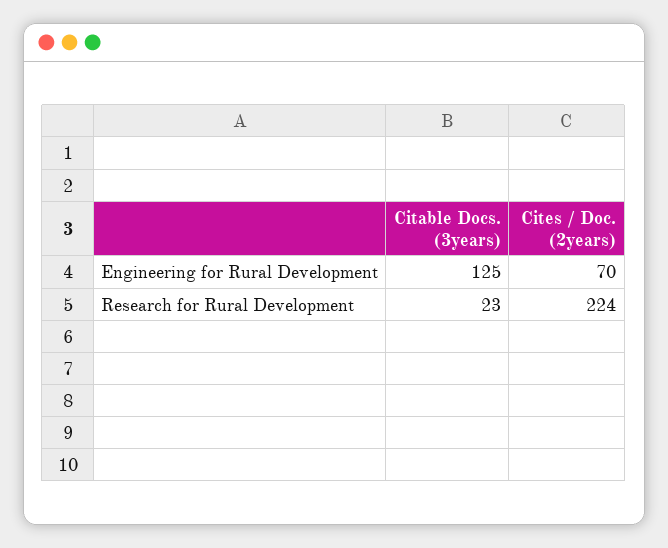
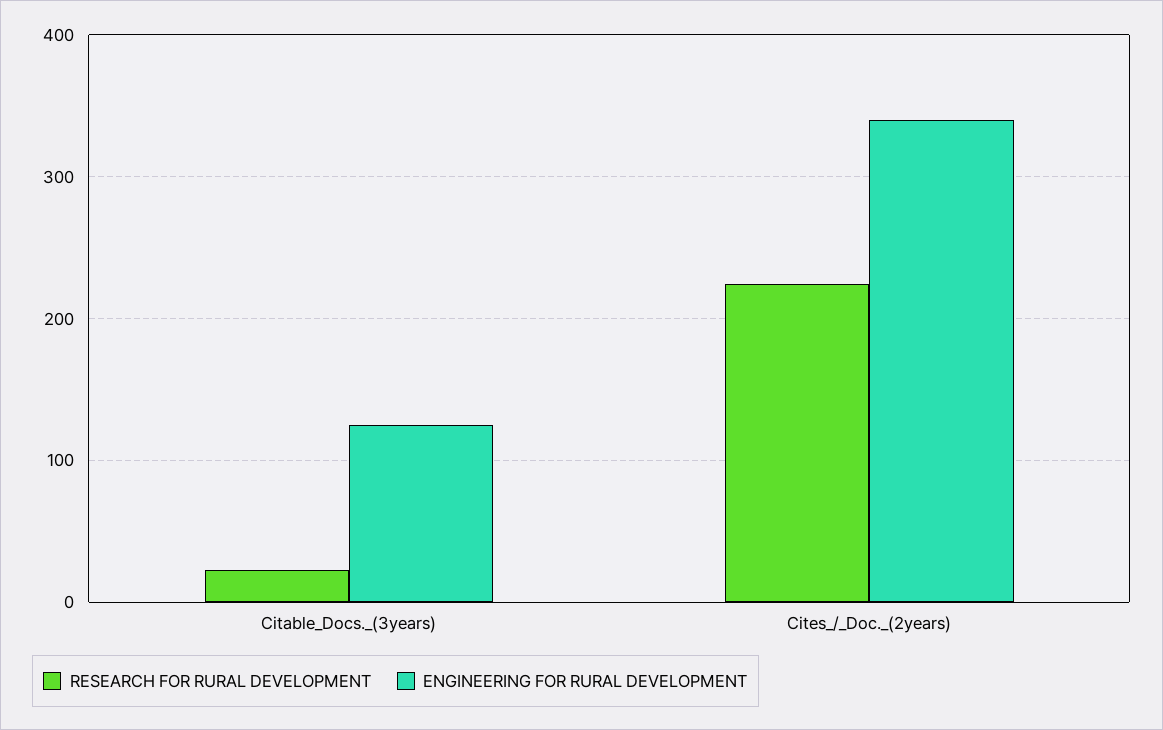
  {
    "Engineering for Rural Development": {
      "Citable Docs. (3years)": 125,
-     "Cites / Doc. (2years)": 70
+     "Cites / Doc. (2years)": 340
    },
    "Research for Rural Development": {
      "Citable Docs. (3years)": 23,
      "Cites / Doc. (2years)": 224
    }
  }

